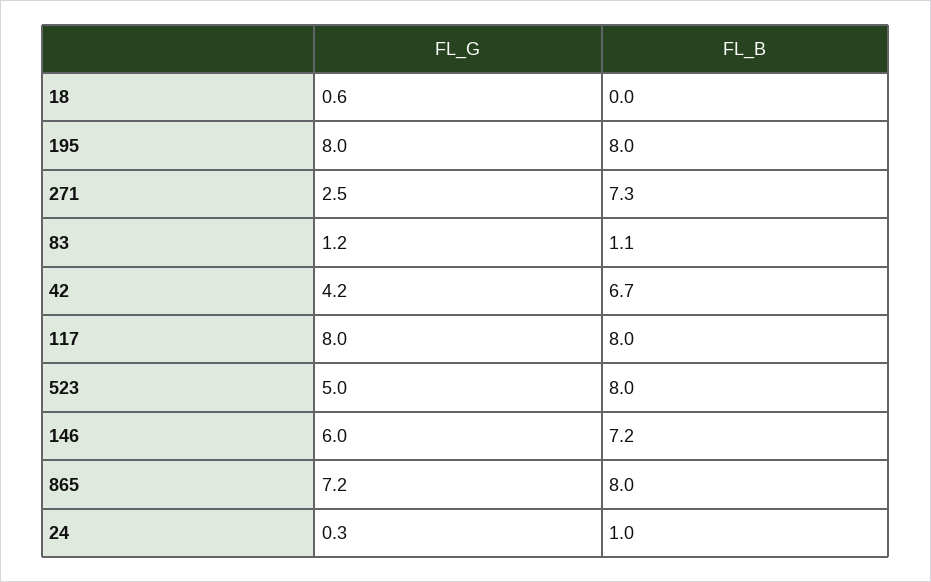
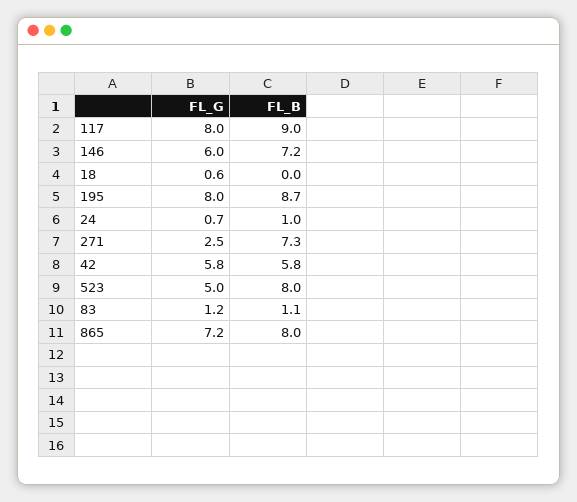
  {
    "FL_G": {
      "18": 0.6,
      "195": 8,
      "271": 2.5,
      "83": 1.2,
-     "42": 4.2,
+     "42": 5.8,
      "117": 8,
      "523": 5,
      "146": 6,
      "865": 7.2,
-     "24": 0.3
+     "24": 0.7
    },
    "FL_B": {
      "18": 0,
-     "195": 8,
+     "195": 8.7,
      "271": 7.3,
      "83": 1.1,
-     "42": 6.7,
+     "42": 5.8,
-     "117": 8,
+     "117": 9,
      "523": 8,
      "146": 7.2,
      "865": 8,
      "24": 1
    }
  }

